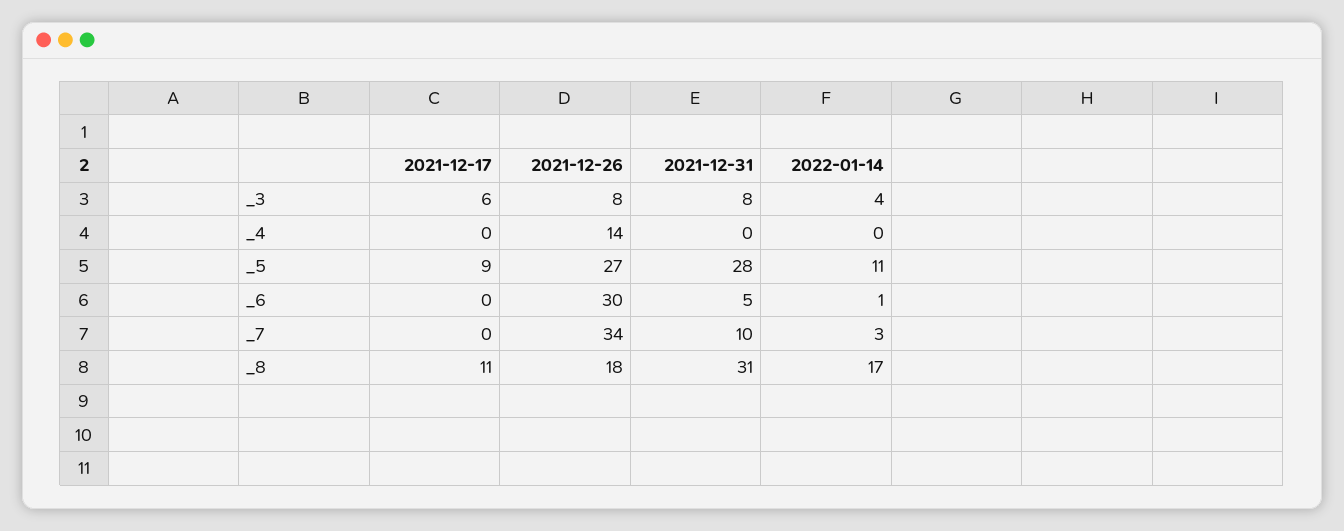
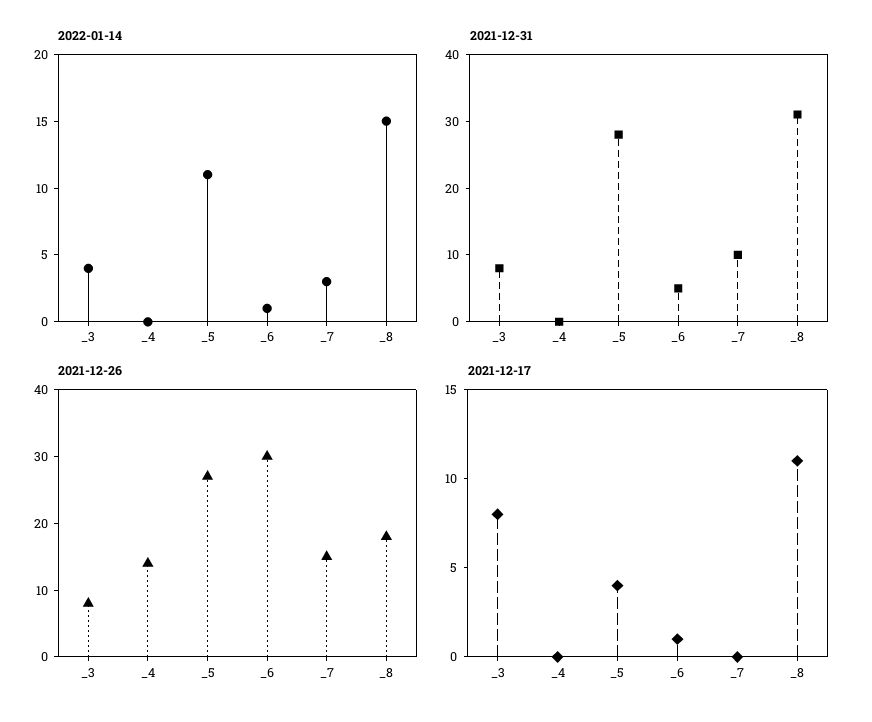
  {
    "2021-12-17": {
-     "_3": 6,
+     "_3": 8,
      "_4": 0,
-     "_5": 9,
+     "_5": 4,
-     "_6": 0,
+     "_6": 1,
      "_7": 0,
      "_8": 11
    },
    "2021-12-26": {
      "_3": 8,
      "_4": 14,
      "_5": 27,
      "_6": 30,
-     "_7": 34,
+     "_7": 15,
      "_8": 18
    },
    "2021-12-31": {
      "_3": 8,
      "_4": 0,
      "_5": 28,
      "_6": 5,
      "_7": 10,
      "_8": 31
    },
    "2022-01-14": {
      "_3": 4,
      "_4": 0,
      "_5": 11,
      "_6": 1,
      "_7": 3,
-     "_8": 17
+     "_8": 15
    }
  }

